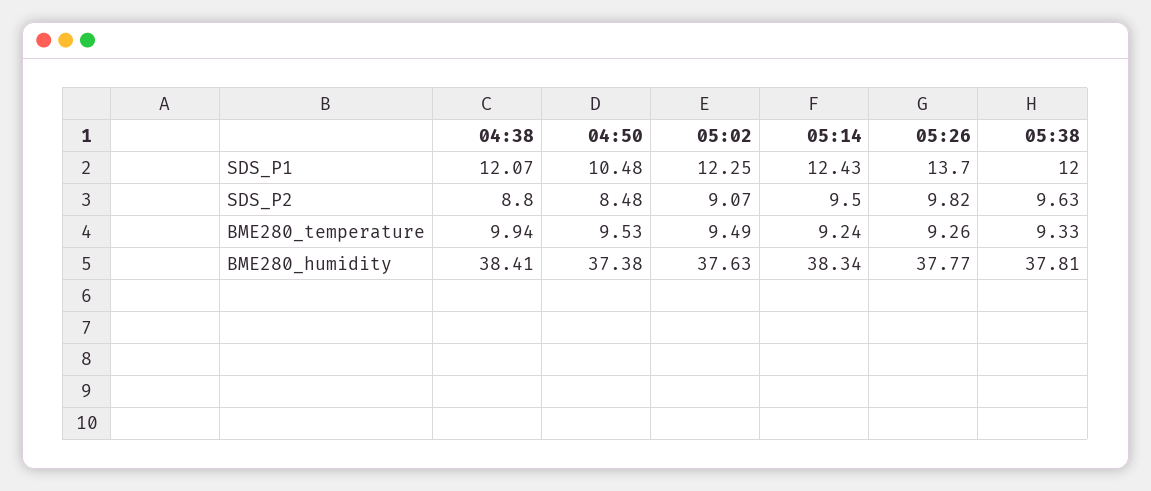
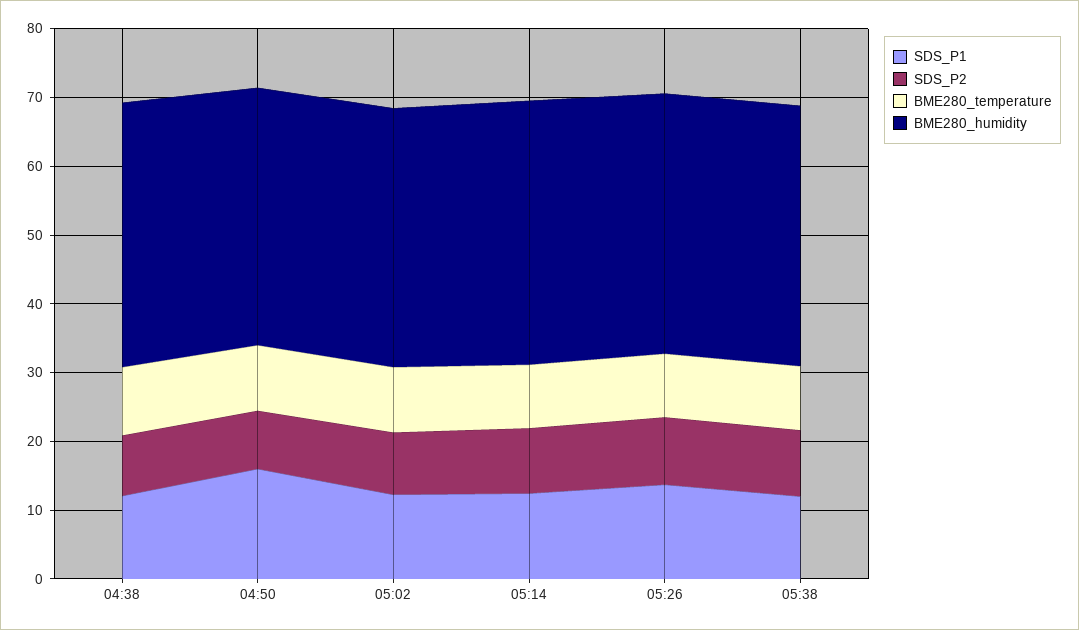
  {
    "SDS_P1": {
      "04:38": 12.07,
-     "04:50": 10.48,
+     "04:50": 16,
      "05:02": 12.25,
      "05:14": 12.43,
      "05:26": 13.7,
      "05:38": 12
    },
    "SDS_P2": {
      "04:38": 8.8,
      "04:50": 8.48,
      "05:02": 9.07,
      "05:14": 9.5,
      "05:26": 9.82,
      "05:38": 9.63
    },
    "BME280_temperature": {
      "04:38": 9.94,
      "04:50": 9.53,
      "05:02": 9.49,
      "05:14": 9.24,
      "05:26": 9.26,
      "05:38": 9.33
    },
    "BME280_humidity": {
      "04:38": 38.41,
      "04:50": 37.38,
      "05:02": 37.63,
      "05:14": 38.34,
      "05:26": 37.77,
      "05:38": 37.81
    }
  }

